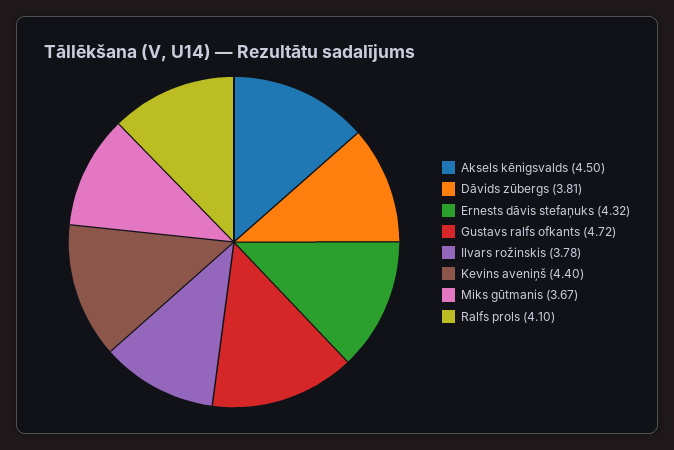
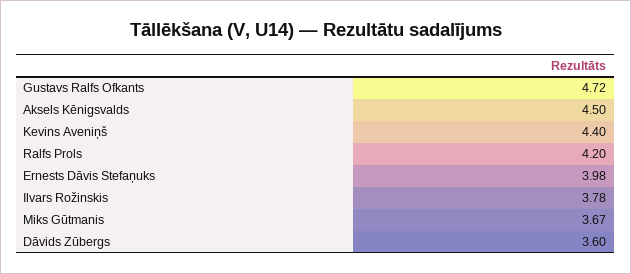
  {
    "Aksels kēnigsvalds": 4.5,
-   "Dāvids zūbergs": 3.81,
+   "Dāvids zūbergs": 3.6,
-   "Ernests dāvis stefaņuks": 4.32,
+   "Ernests dāvis stefaņuks": 3.98,
    "Gustavs ralfs ofkants": 4.72,
    "Ilvars rožinskis": 3.78,
    "Kevins aveniņš": 4.4,
    "Miks gūtmanis": 3.67,
-   "Ralfs prols": 4.1
+   "Ralfs prols": 4.2
  }

